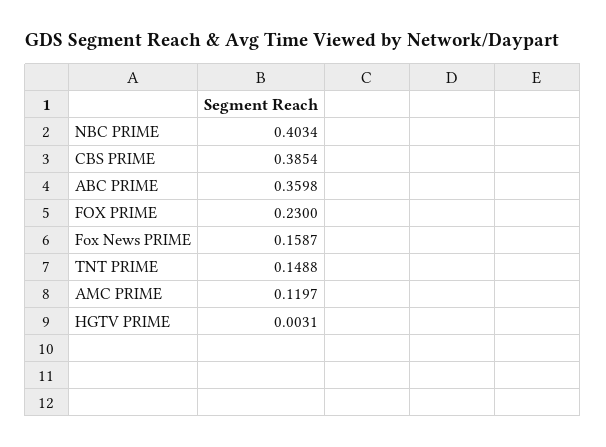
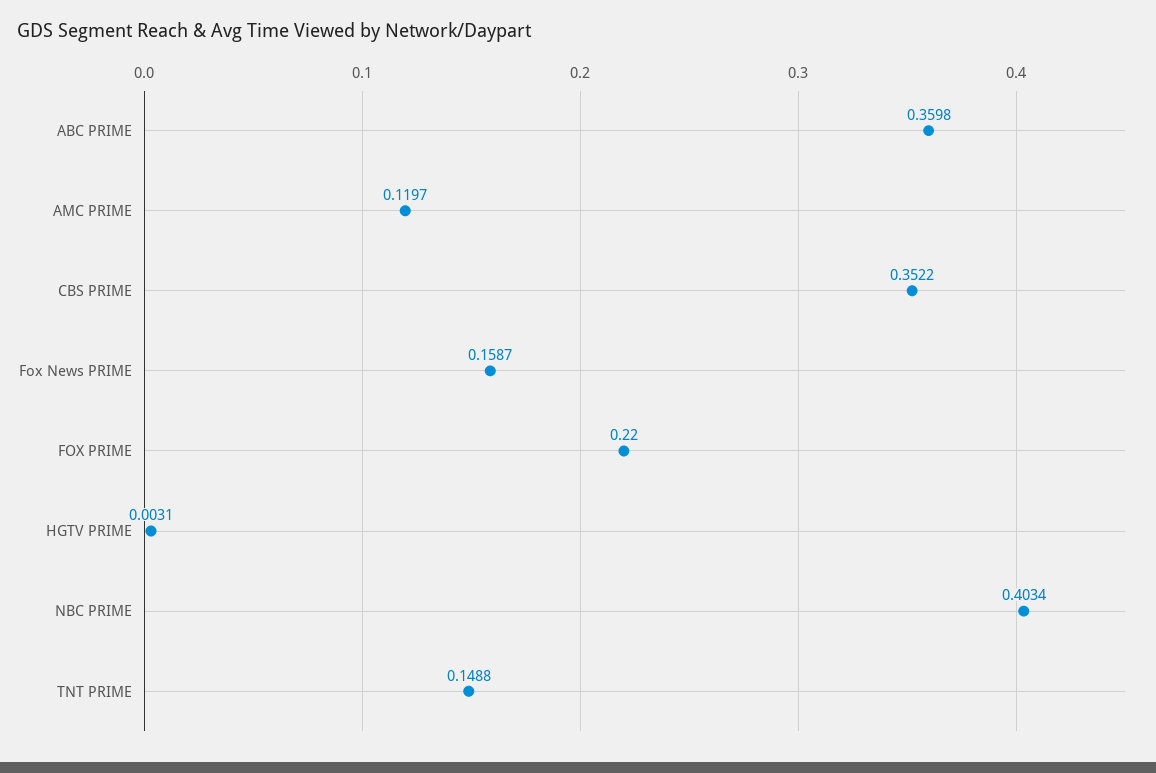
  {
    "NBC PRIME": 0.4034,
-   "CBS PRIME": 0.3854,
+   "CBS PRIME": 0.3522,
    "ABC PRIME": 0.3598,
-   "FOX PRIME": 0.23,
+   "FOX PRIME": 0.22,
    "Fox News PRIME": 0.1587,
    "TNT PRIME": 0.1488,
    "AMC PRIME": 0.1197,
    "HGTV PRIME": 0.0031
  }

